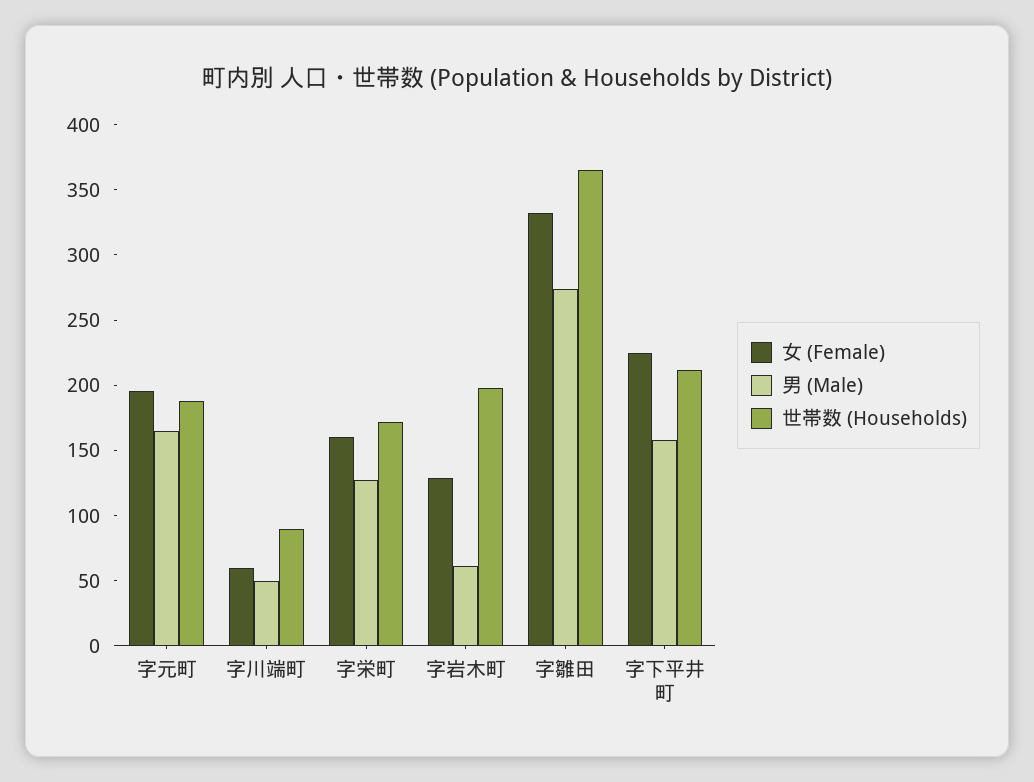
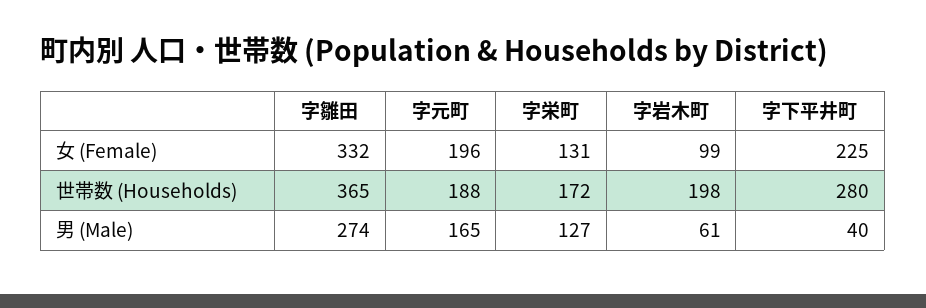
  {
    "女 (Female)": {
      "字元町": 196,
-     "字川端町": 60,
-     "字栄町": 160,
+     "字栄町": 131,
-     "字岩木町": 130,
+     "字岩木町": 99,
      "字雛田": 332,
      "字下平井町": 225
    },
    "男 (Male)": {
      "字元町": 165,
-     "字川端町": 50,
      "字栄町": 127,
      "字岩木町": 61,
      "字雛田": 274,
-     "字下平井町": 160
+     "字下平井町": 40
    },
    "世帯数 (Households)": {
      "字元町": 188,
-     "字川端町": 90,
      "字栄町": 172,
      "字岩木町": 198,
      "字雛田": 365,
-     "字下平井町": 210
+     "字下平井町": 280
    }
  }

